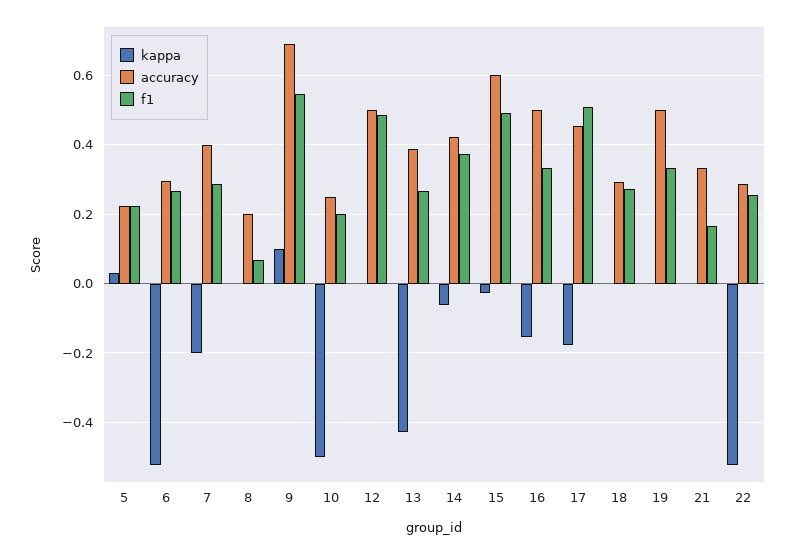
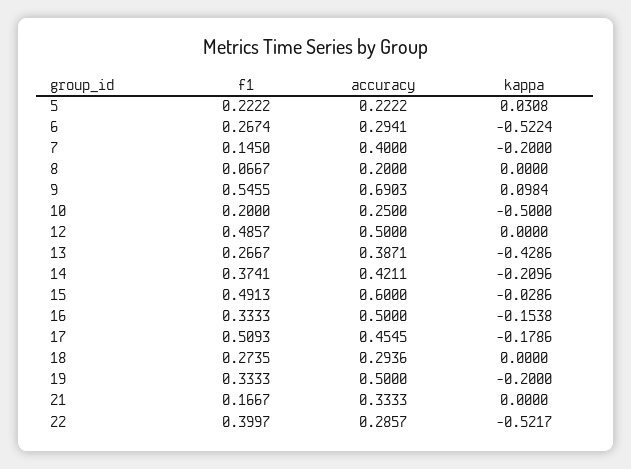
  {
    "kappa": {
      "5": 0.0308,
      "6": -0.5224,
      "7": -0.2,
      "8": 0,
      "9": 0.0984,
      "10": -0.5,
      "12": 0,
      "13": -0.4286,
-     "14": -0.06,
+     "14": -0.2096,
      "15": -0.0286,
      "16": -0.1538,
      "17": -0.1786,
      "18": 0,
-     "19": 0,
+     "19": -0.2,
      "21": 0,
      "22": -0.5217
    },
    "accuracy": {
      "5": 0.2222,
      "6": 0.2941,
      "7": 0.4,
      "8": 0.2,
      "9": 0.6903,
      "10": 0.25,
      "12": 0.5,
      "13": 0.3871,
      "14": 0.4211,
      "15": 0.6,
      "16": 0.5,
      "17": 0.4545,
      "18": 0.2936,
      "19": 0.5,
      "21": 0.3333,
      "22": 0.2857
    },
    "f1": {
      "5": 0.2222,
      "6": 0.2674,
-     "7": 0.28,
+     "7": 0.145,
      "8": 0.0667,
      "9": 0.5455,
      "10": 0.2,
      "12": 0.4857,
      "13": 0.2667,
      "14": 0.3741,
      "15": 0.4913,
      "16": 0.3333,
      "17": 0.5093,
      "18": 0.2735,
      "19": 0.3333,
      "21": 0.1667,
-     "22": 0.26
+     "22": 0.3997
    }
  }

